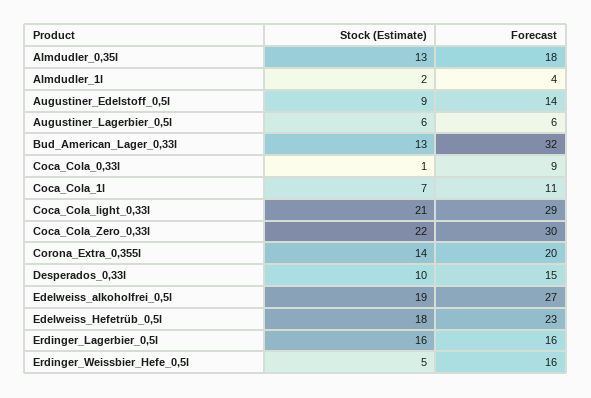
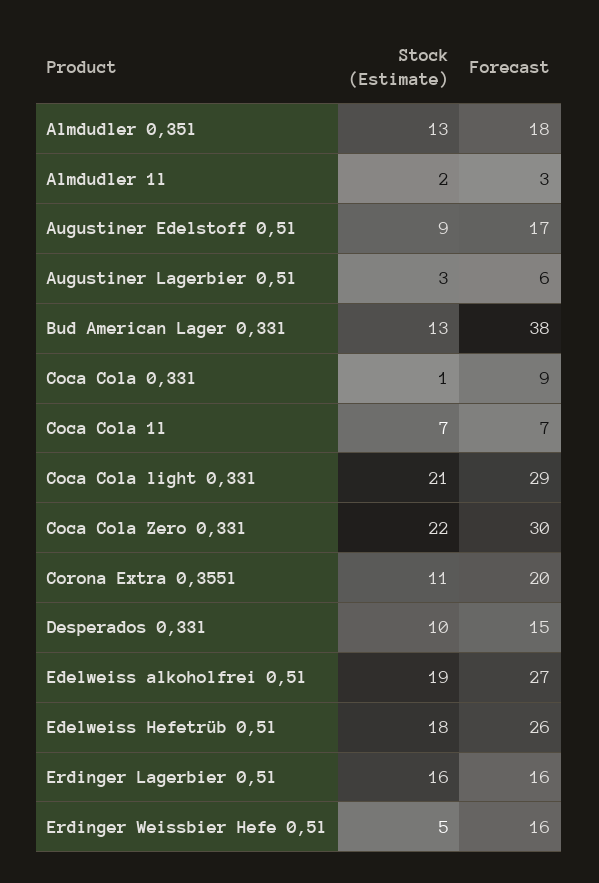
  {
    "Stock (Estimate)": {
      "Almdudler_0,35l": 13,
      "Almdudler_1l": 2,
      "Augustiner_Edelstoff_0,5l": 9,
-     "Augustiner_Lagerbier_0,5l": 6,
+     "Augustiner_Lagerbier_0,5l": 3,
      "Bud_American_Lager_0,33l": 13,
      "Coca_Cola_0,33l": 1,
      "Coca_Cola_1l": 7,
      "Coca_Cola_light_0,33l": 21,
      "Coca_Cola_Zero_0,33l": 22,
-     "Corona_Extra_0,355l": 14,
+     "Corona_Extra_0,355l": 11,
      "Desperados_0,33l": 10,
      "Edelweiss_alkoholfrei_0,5l": 19,
      "Edelweiss_Hefetrüb_0,5l": 18,
      "Erdinger_Lagerbier_0,5l": 16,
      "Erdinger_Weissbier_Hefe_0,5l": 5
    },
    "Forecast": {
      "Almdudler_0,35l": 18,
-     "Almdudler_1l": 4,
+     "Almdudler_1l": 3,
-     "Augustiner_Edelstoff_0,5l": 14,
+     "Augustiner_Edelstoff_0,5l": 17,
      "Augustiner_Lagerbier_0,5l": 6,
-     "Bud_American_Lager_0,33l": 32,
+     "Bud_American_Lager_0,33l": 38,
      "Coca_Cola_0,33l": 9,
-     "Coca_Cola_1l": 11,
+     "Coca_Cola_1l": 7,
      "Coca_Cola_light_0,33l": 29,
      "Coca_Cola_Zero_0,33l": 30,
      "Corona_Extra_0,355l": 20,
      "Desperados_0,33l": 15,
      "Edelweiss_alkoholfrei_0,5l": 27,
-     "Edelweiss_Hefetrüb_0,5l": 23,
+     "Edelweiss_Hefetrüb_0,5l": 26,
      "Erdinger_Lagerbier_0,5l": 16,
      "Erdinger_Weissbier_Hefe_0,5l": 16
    }
  }

